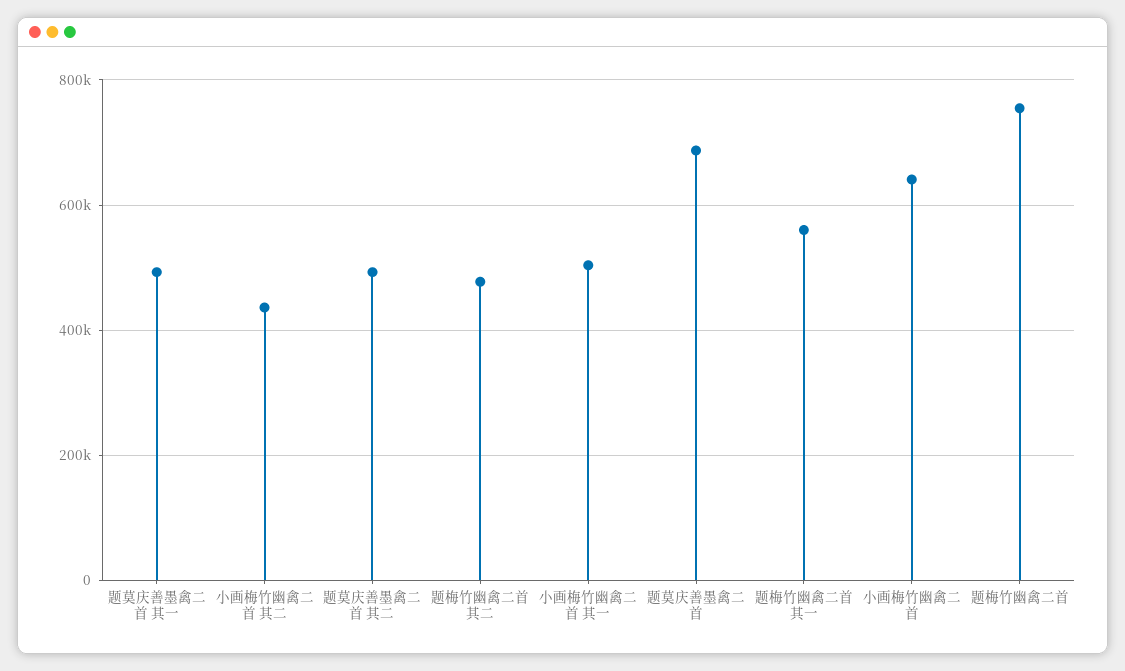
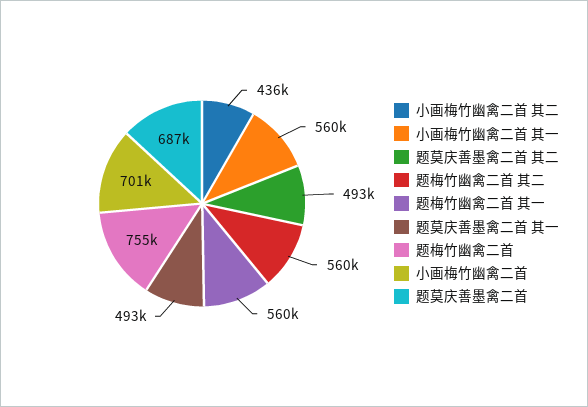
  {
    "题莫庆善墨禽二首 其一": 493000,
    "小画梅竹幽禽二首 其二": 436000,
    "题莫庆善墨禽二首 其二": 493000,
-   "题梅竹幽禽二首 其二": 480000,
+   "题梅竹幽禽二首 其二": 560000,
-   "小画梅竹幽禽二首 其一": 500000,
+   "小画梅竹幽禽二首 其一": 560000,
    "题莫庆善墨禽二首": 687000,
    "题梅竹幽禽二首 其一": 560000,
-   "小画梅竹幽禽二首": 640000,
+   "小画梅竹幽禽二首": 701000,
    "题梅竹幽禽二首": 755000
  }

